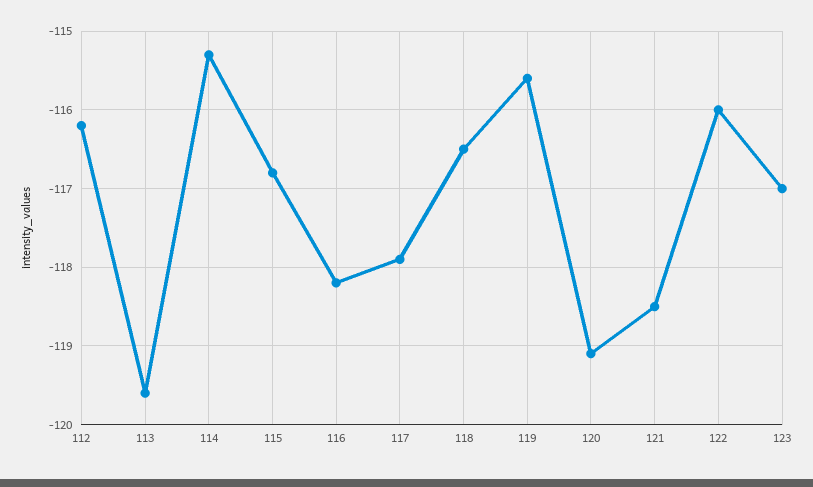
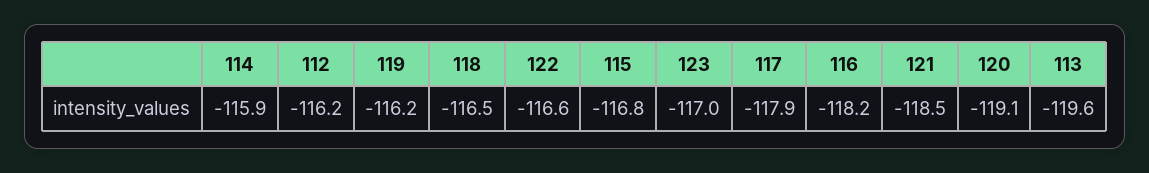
  {
    "112": -116.2,
    "113": -119.6,
-   "114": -115.3,
+   "114": -115.9,
    "115": -116.8,
    "116": -118.2,
    "117": -117.9,
    "118": -116.5,
-   "119": -115.6,
+   "119": -116.2,
    "120": -119.1,
    "121": -118.5,
-   "122": -116,
+   "122": -116.6,
    "123": -117
  }

